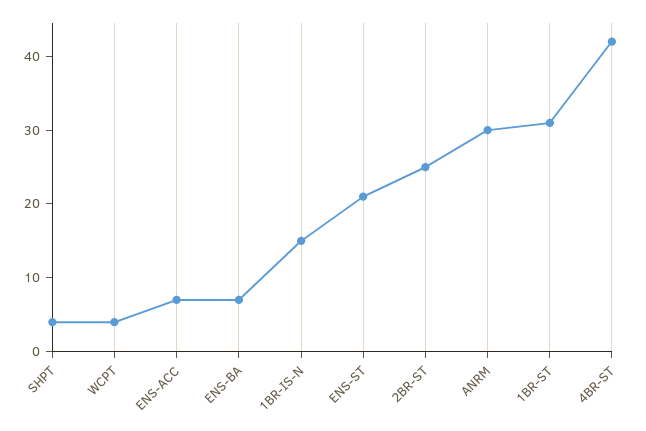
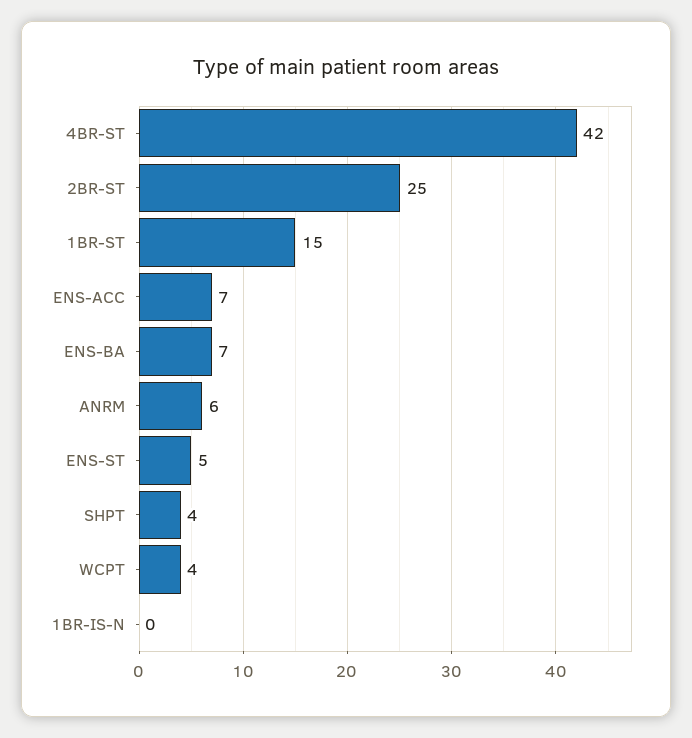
  {
    "SHPT": 4,
    "WCPT": 4,
    "ENS-ACC": 7,
    "ENS-BA": 7,
-   "1BR-IS-N": 15,
+   "1BR-IS-N": 0,
-   "ENS-ST": 20,
+   "ENS-ST": 5,
    "2BR-ST": 25,
-   "ANRM": 30,
+   "ANRM": 6,
-   "1BR-ST": 30,
+   "1BR-ST": 15,
    "4BR-ST": 42
  }

